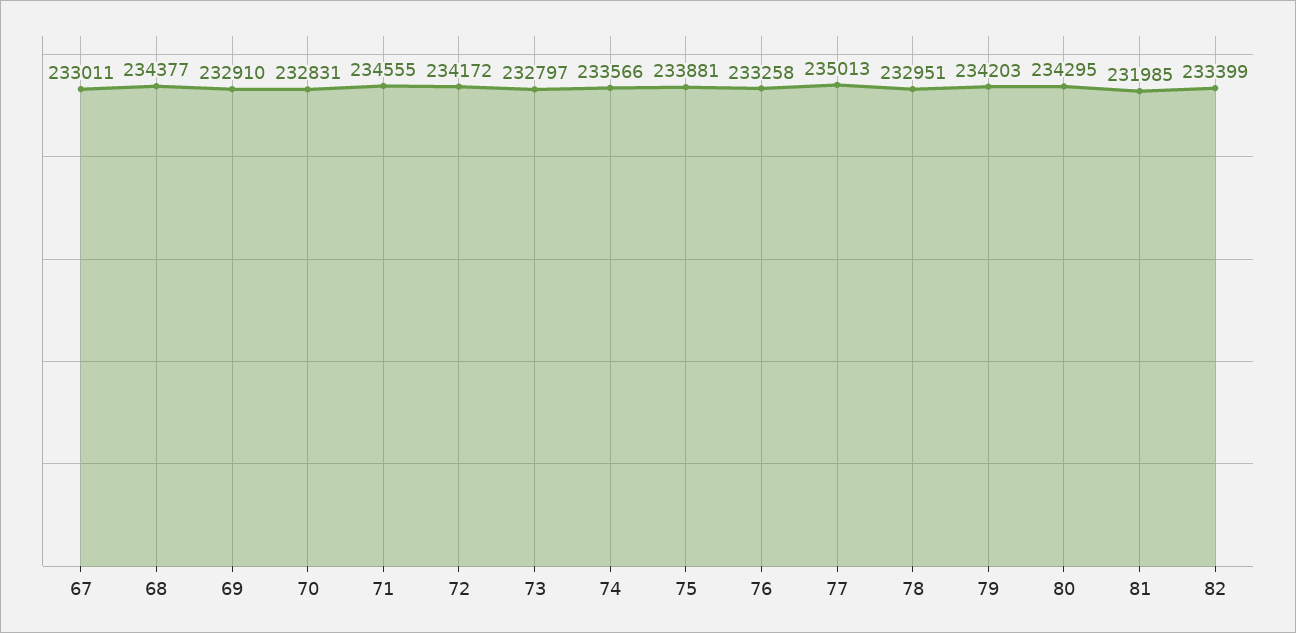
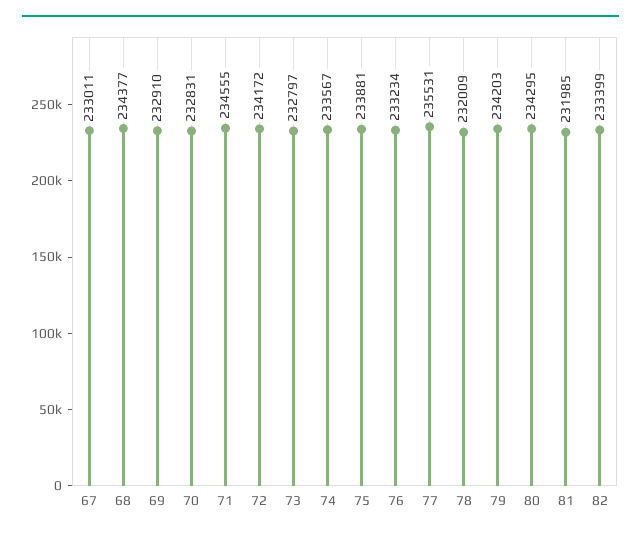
  {
    "67": 233011,
    "68": 234377,
    "69": 232910,
    "70": 232831,
    "71": 234555,
    "72": 234172,
    "73": 232797,
-   "74": 233566,
+   "74": 233567,
    "75": 233881,
-   "76": 233258,
+   "76": 233234,
-   "77": 235013,
+   "77": 235531,
-   "78": 232951,
+   "78": 232009,
    "79": 234203,
    "80": 234295,
    "81": 231985,
    "82": 233399
  }

